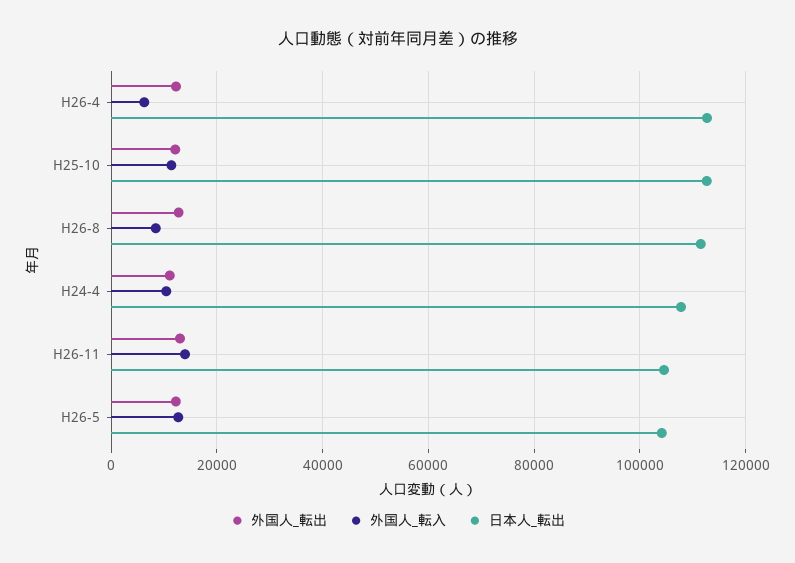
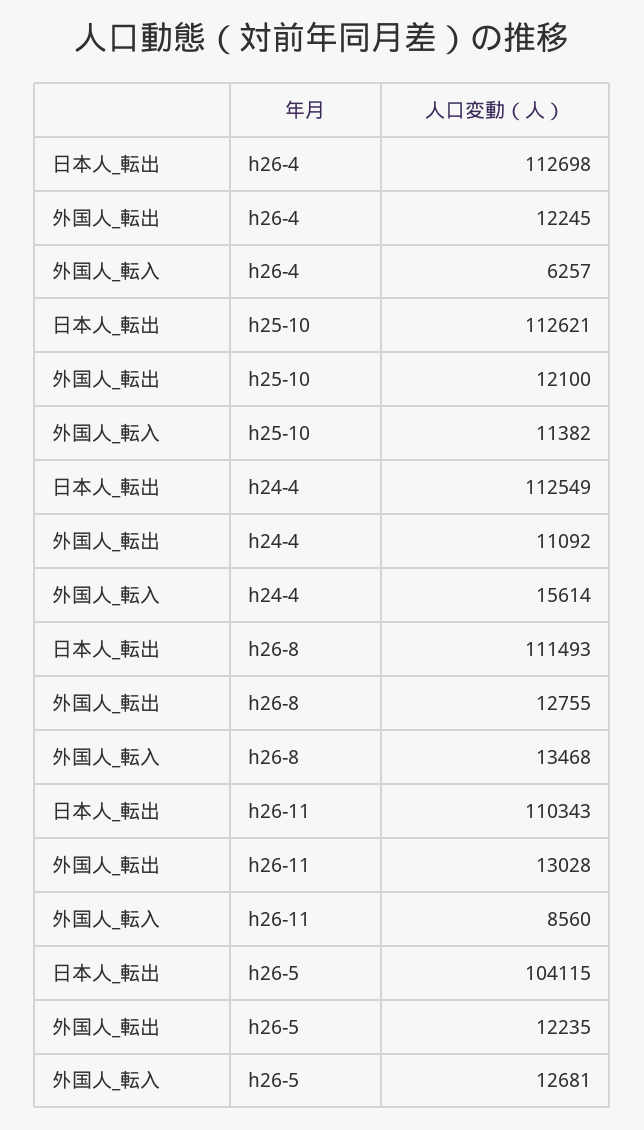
  {
    "外国人_転出": {
      "H26-4": 12245,
      "H25-10": 12100,
      "H26-8": 12755,
      "H24-4": 11092,
      "H26-11": 13028,
      "H26-5": 12235
    },
    "外国人_転入": {
      "H26-4": 6257,
      "H25-10": 11382,
-     "H26-8": 8000,
+     "H26-8": 13468,
-     "H24-4": 10000,
+     "H24-4": 15614,
-     "H26-11": 14000,
+     "H26-11": 8560,
      "H26-5": 12681
    },
    "日本人_転出": {
      "H26-4": 112698,
      "H25-10": 112621,
      "H26-8": 111493,
-     "H24-4": 108000,
+     "H24-4": 112549,
-     "H26-11": 104000,
+     "H26-11": 110343,
      "H26-5": 104115
    }
  }

